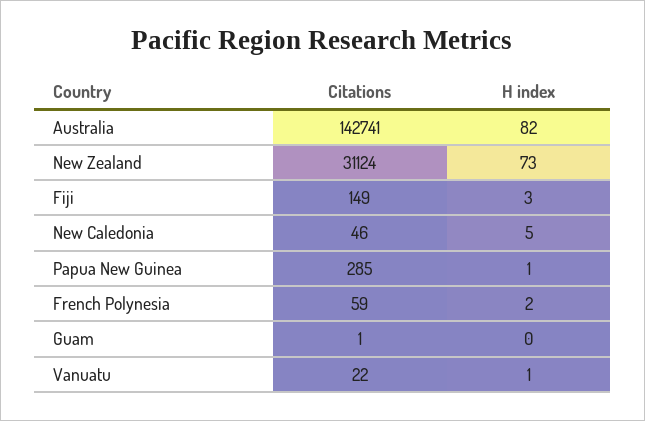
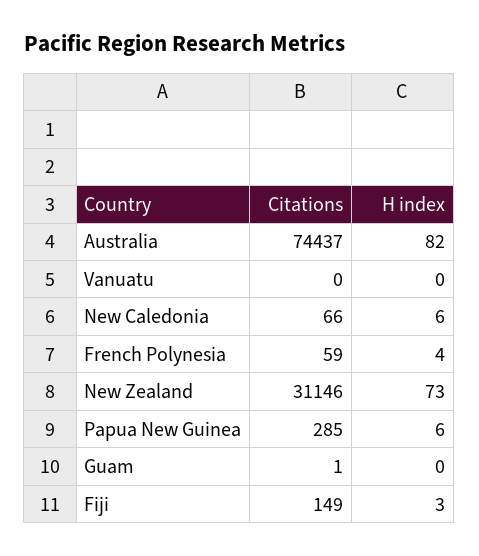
  {
    "Citations": {
-     "Australia": 142741,
+     "Australia": 74437,
-     "New Zealand": 31124,
+     "New Zealand": 31146,
      "Fiji": 149,
-     "New Caledonia": 46,
+     "New Caledonia": 66,
      "Papua New Guinea": 285,
      "French Polynesia": 59,
      "Guam": 1,
-     "Vanuatu": 22
+     "Vanuatu": 0
    },
    "H index": {
      "Australia": 82,
      "New Zealand": 73,
      "Fiji": 3,
-     "New Caledonia": 5,
+     "New Caledonia": 6,
-     "Papua New Guinea": 1,
+     "Papua New Guinea": 6,
-     "French Polynesia": 2,
+     "French Polynesia": 4,
      "Guam": 0,
-     "Vanuatu": 1
+     "Vanuatu": 0
    }
  }

